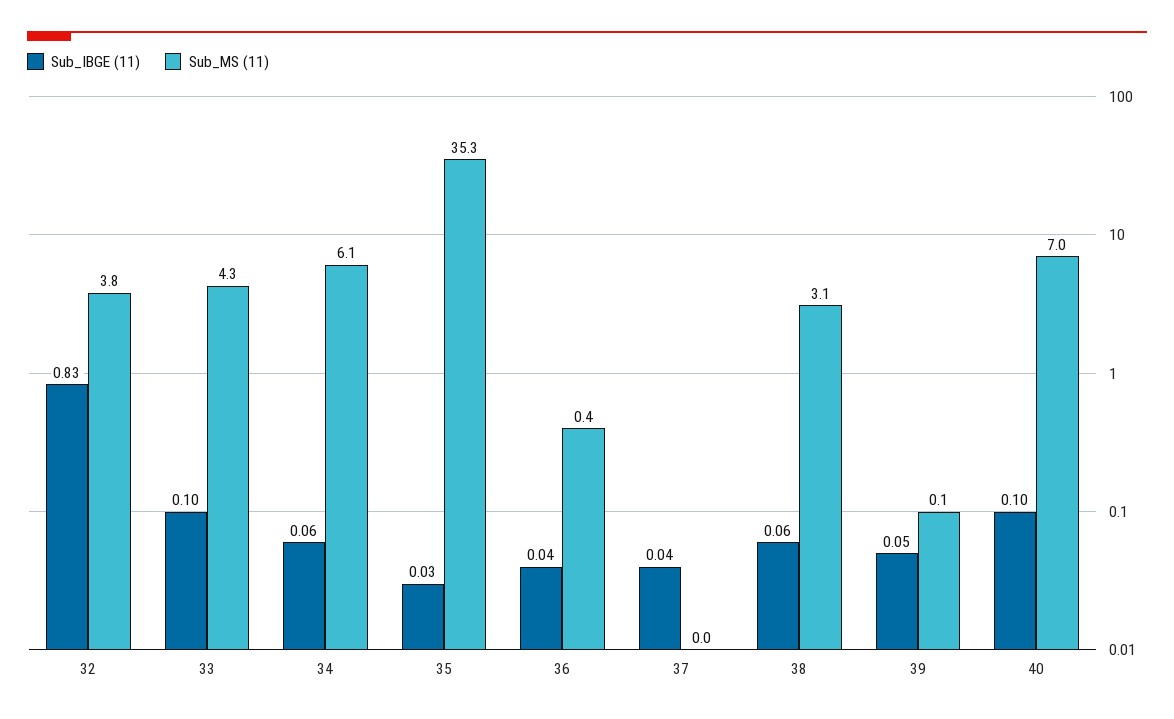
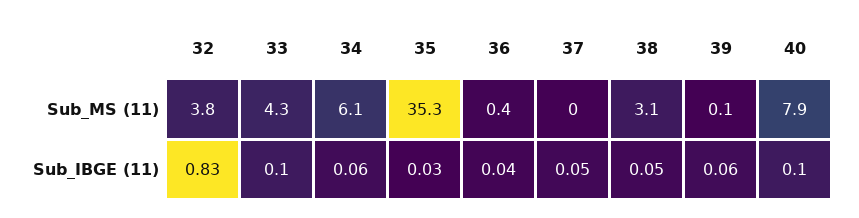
  {
    "Sub_IBGE (11)": {
      "32": 0.83,
      "33": 0.1,
      "34": 0.06,
      "35": 0.03,
      "36": 0.04,
-     "37": 0.04,
+     "37": 0.05,
-     "38": 0.06,
+     "38": 0.05,
-     "39": 0.05,
+     "39": 0.06,
      "40": 0.1
    },
    "Sub_MS (11)": {
      "32": 3.8,
      "33": 4.3,
      "34": 6.1,
      "35": 35.3,
      "36": 0.4,
      "37": 0,
      "38": 3.1,
      "39": 0.1,
-     "40": 7
+     "40": 7.9
    }
  }

